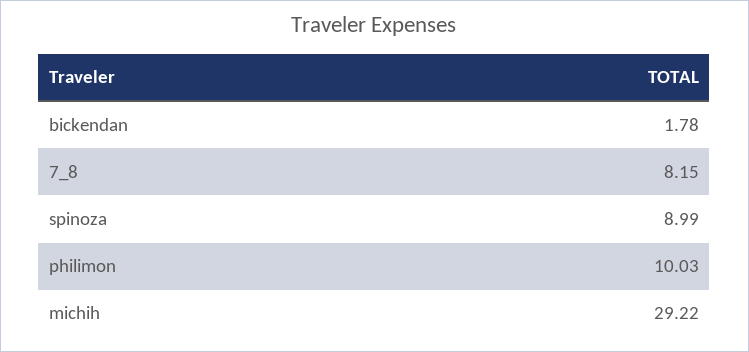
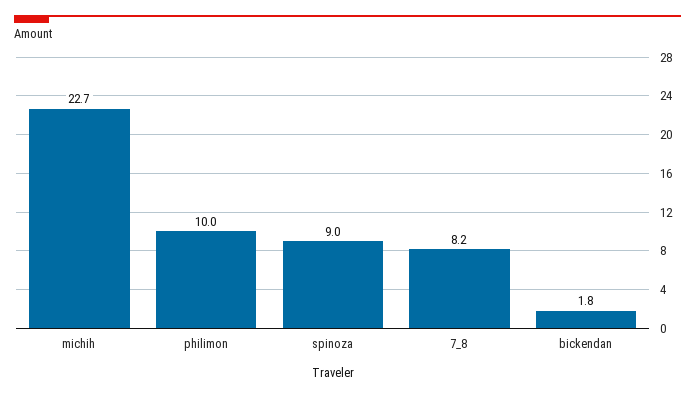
  {
    "bickendan": 1.78,
    "7_8": 8.15,
    "spinoza": 8.99,
    "philimon": 10.03,
-   "michih": 29.22
+   "michih": 22.7
  }

